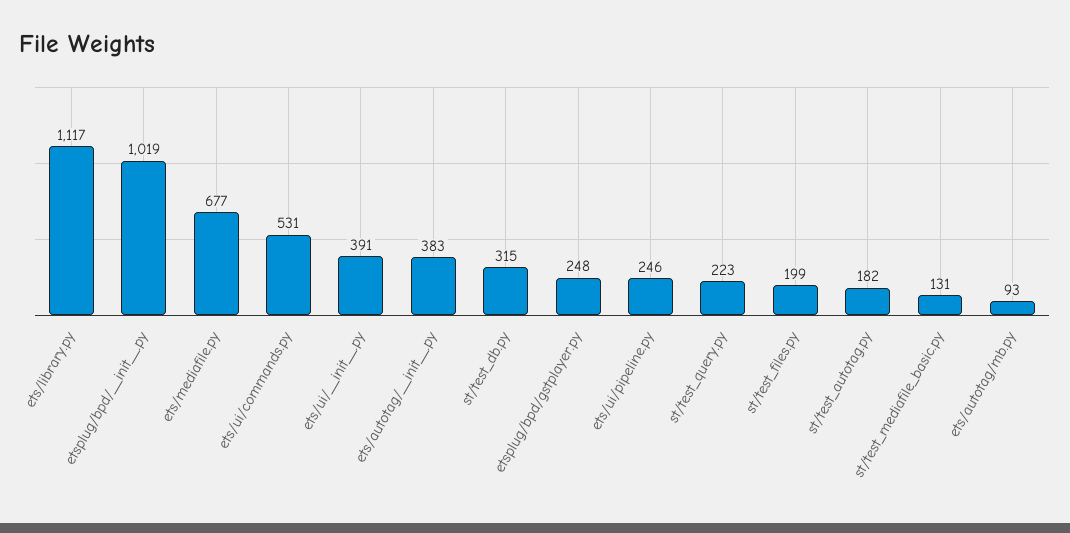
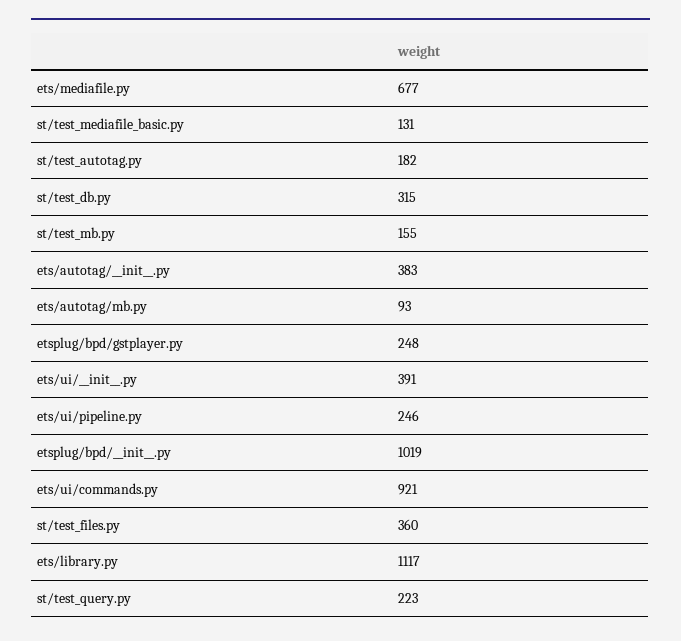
  {
    "ets/library.py": 1117,
    "etsplug/bpd/__init__.py": 1019,
    "ets/mediafile.py": 677,
-   "ets/ui/commands.py": 531,
+   "ets/ui/commands.py": 921,
    "ets/ui/__init__.py": 391,
    "ets/autotag/__init__.py": 383,
    "st/test_db.py": 315,
    "etsplug/bpd/gstplayer.py": 248,
    "ets/ui/pipeline.py": 246,
    "st/test_query.py": 223,
-   "st/test_files.py": 199,
+   "st/test_files.py": 360,
    "st/test_autotag.py": 182,
    "st/test_mediafile_basic.py": 131,
-   "ets/autotag/mb.py": 93
+   "ets/autotag/mb.py": 93,
+   "st/test_mb.py": 155
  }

